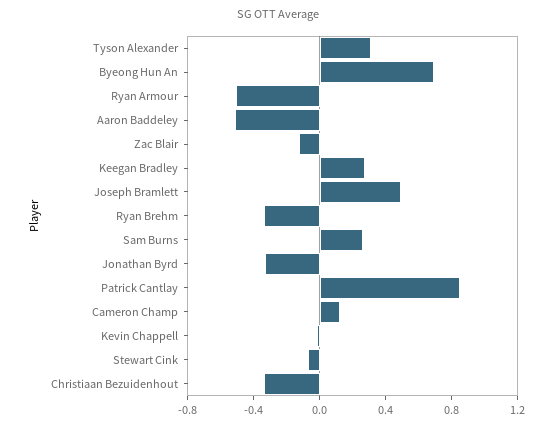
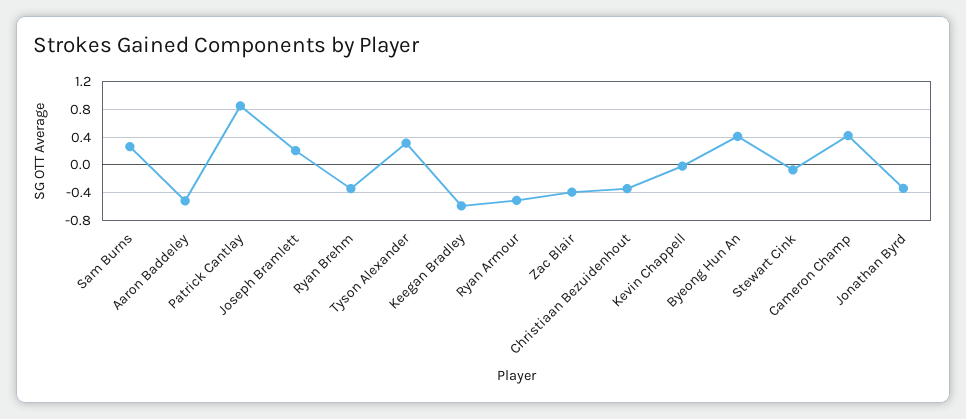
  {
    "Tyson Alexander": 0.3,
-   "Byeong Hun An": 0.7,
+   "Byeong Hun An": 0.4,
    "Ryan Armour": -0.5,
    "Aaron Baddeley": -0.5,
-   "Zac Blair": -0.1,
+   "Zac Blair": -0.4,
-   "Keegan Bradley": 0.3,
+   "Keegan Bradley": -0.6,
-   "Joseph Bramlett": 0.5,
+   "Joseph Bramlett": 0.2,
    "Ryan Brehm": -0.3,
    "Sam Burns": 0.3,
    "Jonathan Byrd": -0.3,
    "Patrick Cantlay": 0.8,
-   "Cameron Champ": 0.1,
+   "Cameron Champ": 0.4,
    "Kevin Chappell": 0,
    "Stewart Cink": -0.1,
    "Christiaan Bezuidenhout": -0.3
  }

